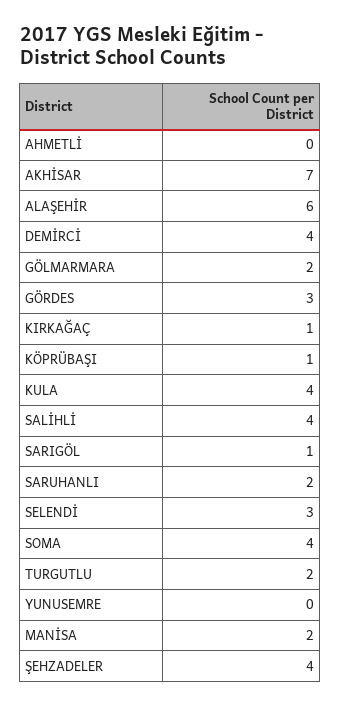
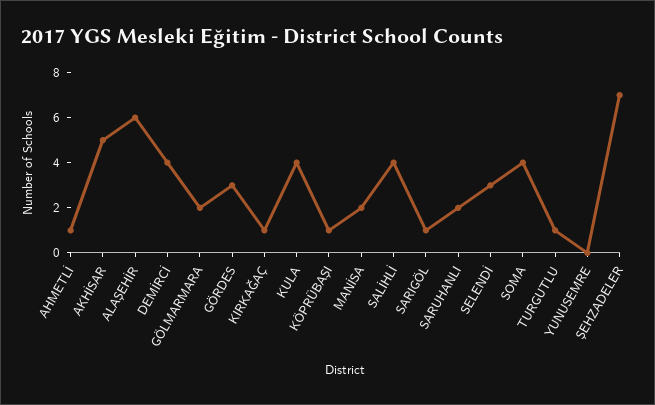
  {
-   "AHMETLİ": 0,
+   "AHMETLİ": 1,
-   "AKHİSAR": 7,
+   "AKHİSAR": 5,
    "ALAŞEHİR": 6,
    "DEMİRCİ": 4,
    "GÖLMARMARA": 2,
    "GÖRDES": 3,
    "KIRKAĞAÇ": 1,
    "KÖPRÜBAŞI": 1,
    "KULA": 4,
    "SALİHLİ": 4,
    "SARIGÖL": 1,
    "SARUHANLI": 2,
    "SELENDİ": 3,
    "SOMA": 4,
-   "TURGUTLU": 2,
+   "TURGUTLU": 1,
    "YUNUSEMRE": 0,
    "MANİSA": 2,
-   "ŞEHZADELER": 4
+   "ŞEHZADELER": 7
  }

